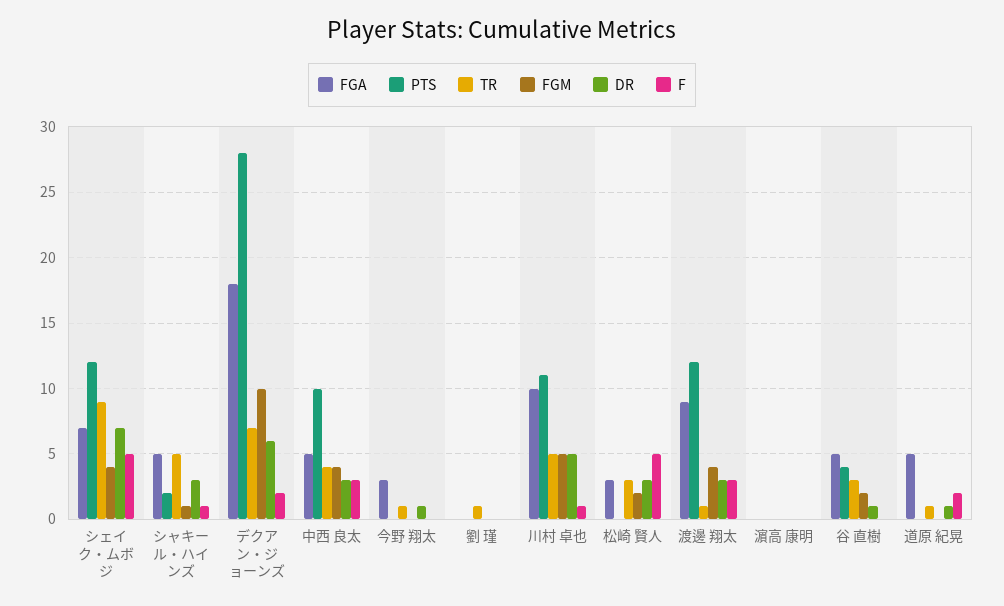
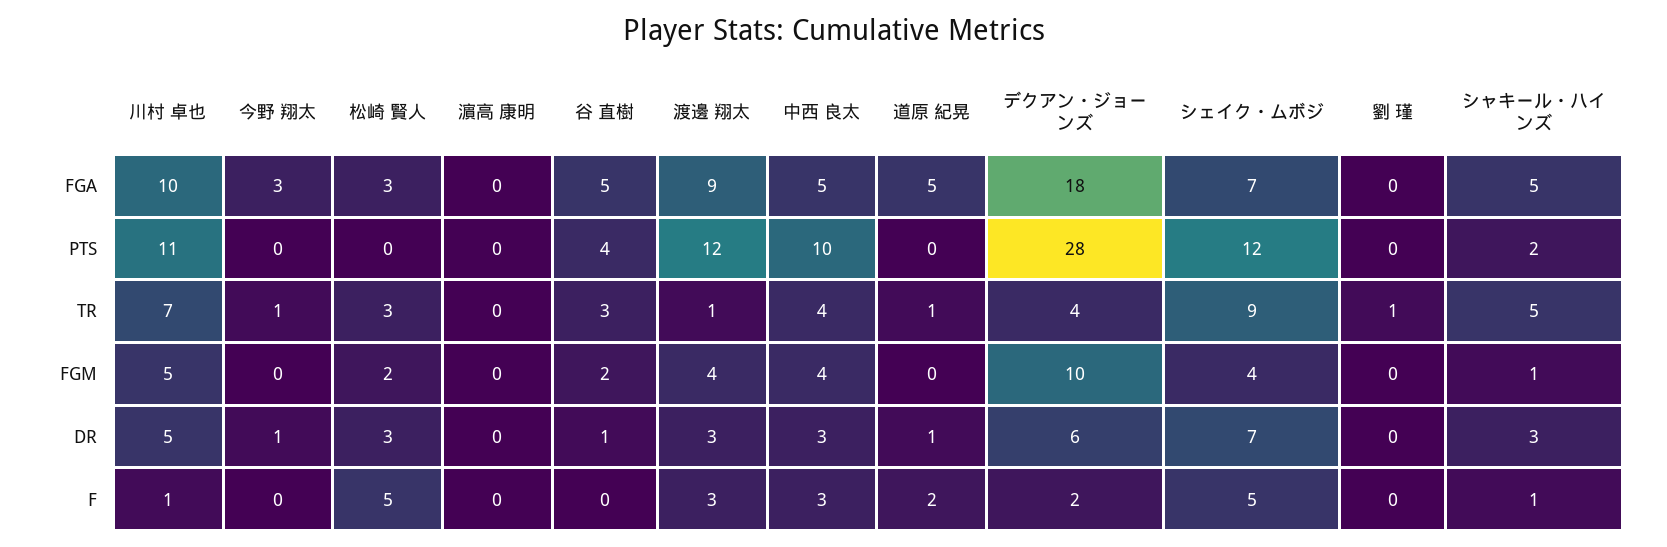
  {
    "FGA": {
      "シェイク・ムボジ": 7,
      "シャキール・ハインズ": 5,
      "デクアン・ジョーンズ": 18,
      "中西 良太": 5,
      "今野 翔太": 3,
      "劉 瑾": 0,
      "川村 卓也": 10,
      "松崎 賢人": 3,
      "渡邊 翔太": 9,
      "濵高 康明": 0,
      "谷 直樹": 5,
      "道原 紀晃": 5
    },
    "PTS": {
      "シェイク・ムボジ": 12,
      "シャキール・ハインズ": 2,
      "デクアン・ジョーンズ": 28,
      "中西 良太": 10,
      "今野 翔太": 0,
      "劉 瑾": 0,
      "川村 卓也": 11,
      "松崎 賢人": 0,
      "渡邊 翔太": 12,
      "濵高 康明": 0,
      "谷 直樹": 4,
      "道原 紀晃": 0
    },
    "TR": {
      "シェイク・ムボジ": 9,
      "シャキール・ハインズ": 5,
-     "デクアン・ジョーンズ": 7,
+     "デクアン・ジョーンズ": 4,
      "中西 良太": 4,
      "今野 翔太": 1,
      "劉 瑾": 1,
-     "川村 卓也": 5,
+     "川村 卓也": 7,
      "松崎 賢人": 3,
      "渡邊 翔太": 1,
      "濵高 康明": 0,
      "谷 直樹": 3,
      "道原 紀晃": 1
    },
    "FGM": {
      "シェイク・ムボジ": 4,
      "シャキール・ハインズ": 1,
      "デクアン・ジョーンズ": 10,
      "中西 良太": 4,
      "今野 翔太": 0,
      "劉 瑾": 0,
      "川村 卓也": 5,
      "松崎 賢人": 2,
      "渡邊 翔太": 4,
      "濵高 康明": 0,
      "谷 直樹": 2,
      "道原 紀晃": 0
    },
    "DR": {
      "シェイク・ムボジ": 7,
      "シャキール・ハインズ": 3,
      "デクアン・ジョーンズ": 6,
      "中西 良太": 3,
      "今野 翔太": 1,
      "劉 瑾": 0,
      "川村 卓也": 5,
      "松崎 賢人": 3,
      "渡邊 翔太": 3,
      "濵高 康明": 0,
      "谷 直樹": 1,
      "道原 紀晃": 1
    },
    "F": {
      "シェイク・ムボジ": 5,
      "シャキール・ハインズ": 1,
      "デクアン・ジョーンズ": 2,
      "中西 良太": 3,
      "今野 翔太": 0,
      "劉 瑾": 0,
      "川村 卓也": 1,
      "松崎 賢人": 5,
      "渡邊 翔太": 3,
      "濵高 康明": 0,
      "谷 直樹": 0,
      "道原 紀晃": 2
    }
  }

